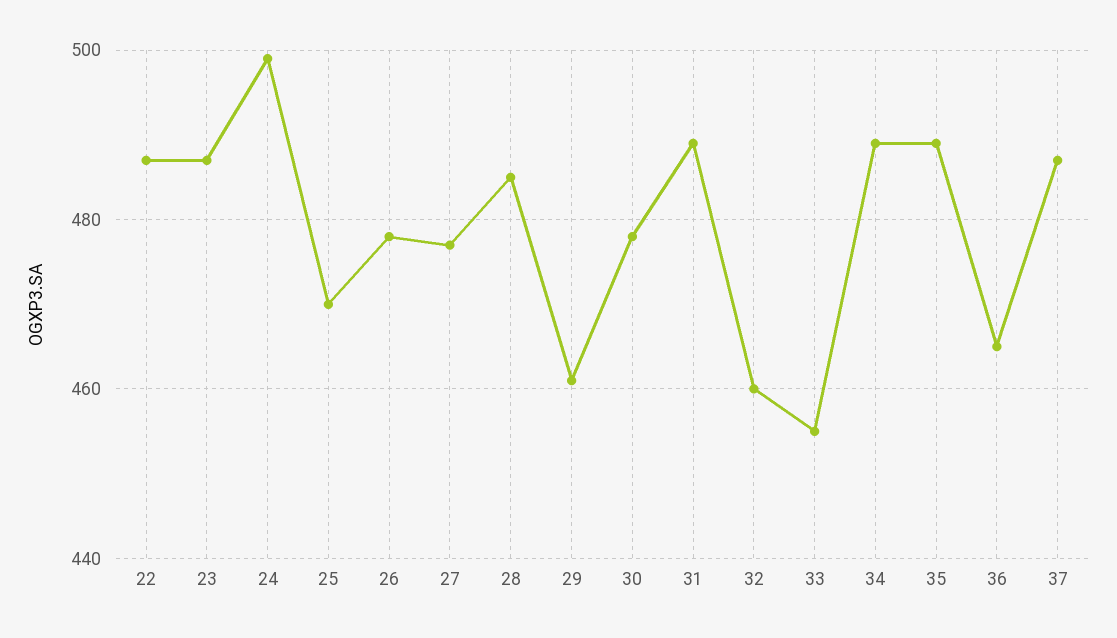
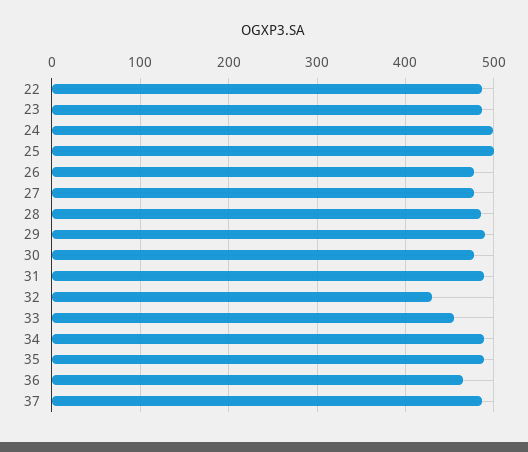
  {
    "22": 485,
    "23": 485,
    "24": 500,
-   "25": 470,
+   "25": 500,
    "26": 480,
    "27": 475,
    "28": 485,
-   "29": 460,
+   "29": 490,
    "30": 480,
    "31": 490,
-   "32": 460,
+   "32": 430,
    "33": 455,
    "34": 490,
    "35": 490,
    "36": 465,
    "37": 485
  }

